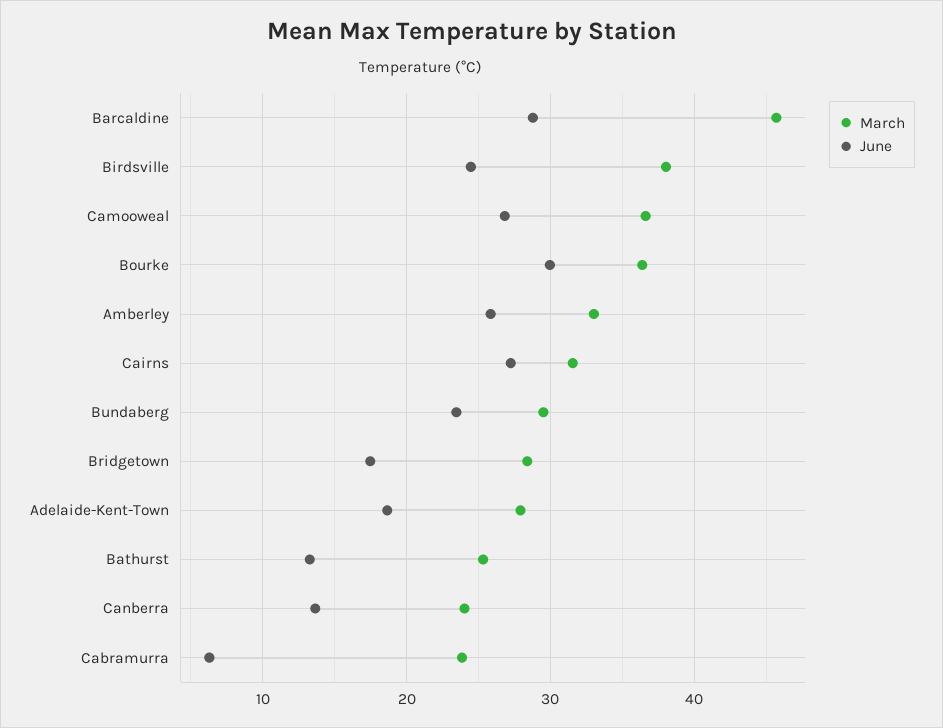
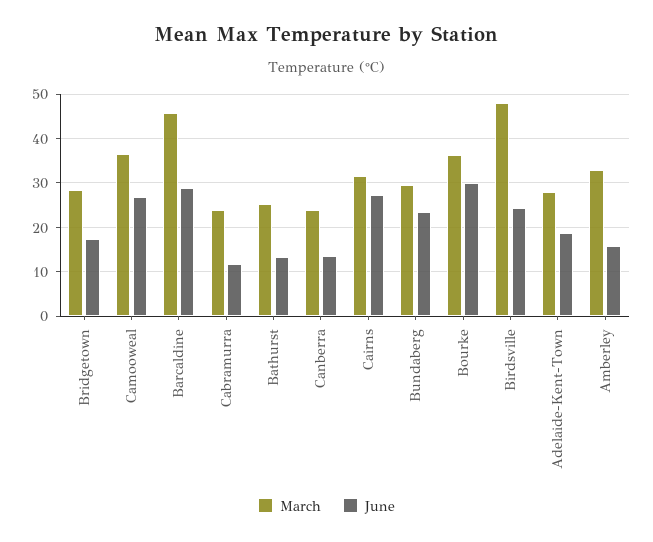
  {
    "March": {
      "Barcaldine": 46,
-     "Birdsville": 38,
+     "Birdsville": 48,
      "Camooweal": 37,
      "Bourke": 36,
      "Amberley": 33,
      "Cairns": 32,
      "Bundaberg": 30,
      "Bridgetown": 28,
      "Adelaide-Kent-Town": 28,
      "Bathurst": 25,
      "Canberra": 24,
      "Cabramurra": 24
    },
    "June": {
      "Barcaldine": 29,
      "Birdsville": 24,
      "Camooweal": 27,
      "Bourke": 30,
-     "Amberley": 26,
+     "Amberley": 16,
      "Cairns": 27,
      "Bundaberg": 23,
      "Bridgetown": 17,
      "Adelaide-Kent-Town": 19,
      "Bathurst": 13,
      "Canberra": 14,
-     "Cabramurra": 6
+     "Cabramurra": 12
    }
  }

